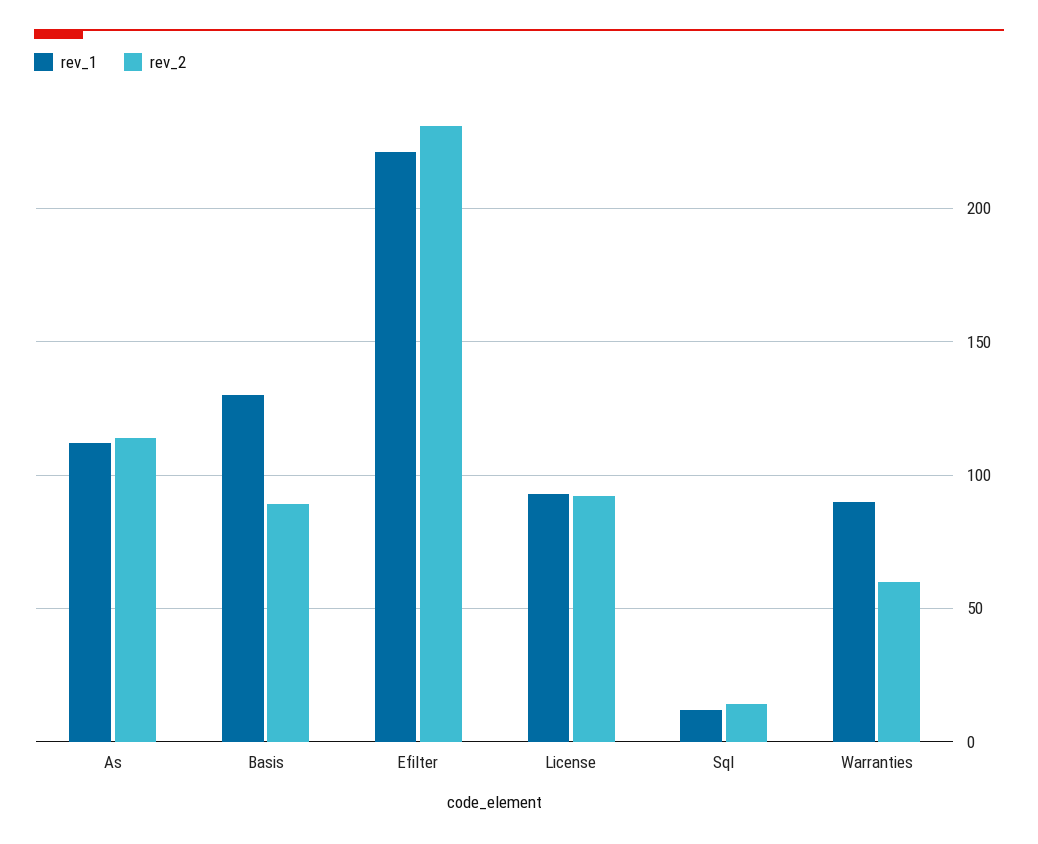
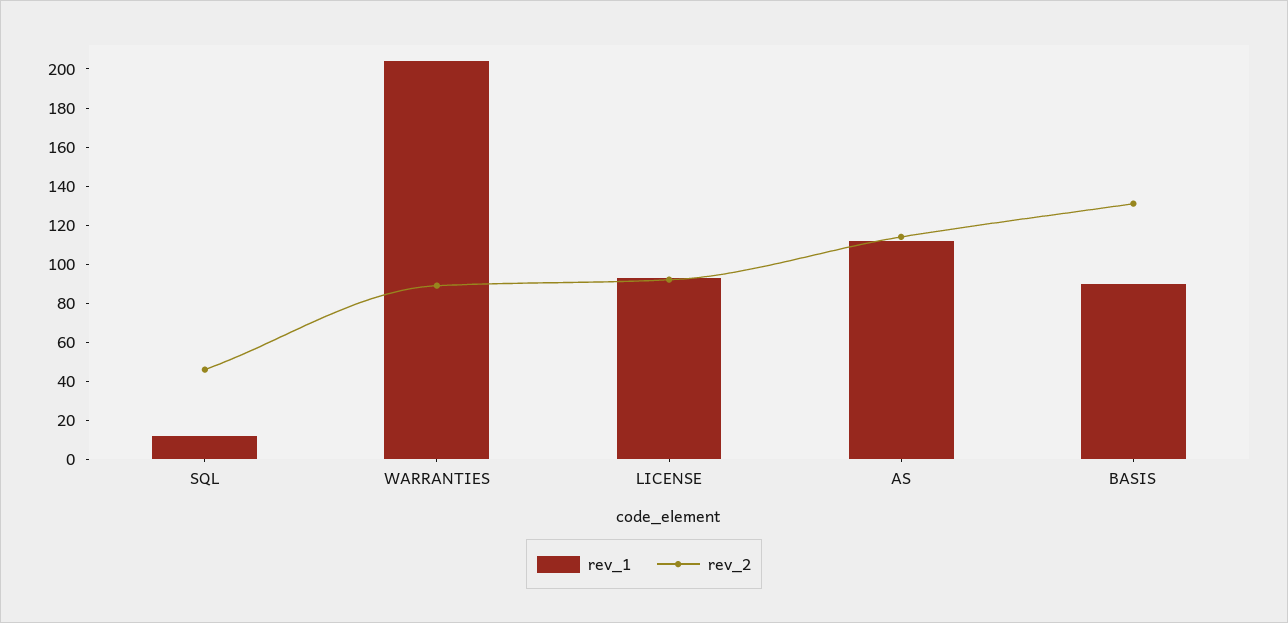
  {
    "rev_1": {
      "As": 110,
-     "Basis": 130,
+     "Basis": 90,
-     "Efilter": 220,
      "License": 95,
      "Sql": 10,
-     "Warranties": 90
+     "Warranties": 205
    },
    "rev_2": {
      "As": 115,
-     "Basis": 90,
+     "Basis": 130,
-     "Efilter": 230,
      "License": 90,
-     "Sql": 15,
+     "Sql": 45,
-     "Warranties": 60
+     "Warranties": 90
    }
  }

